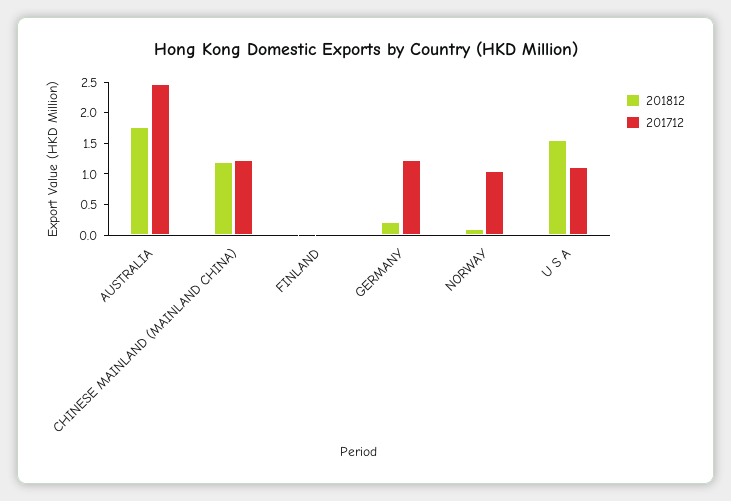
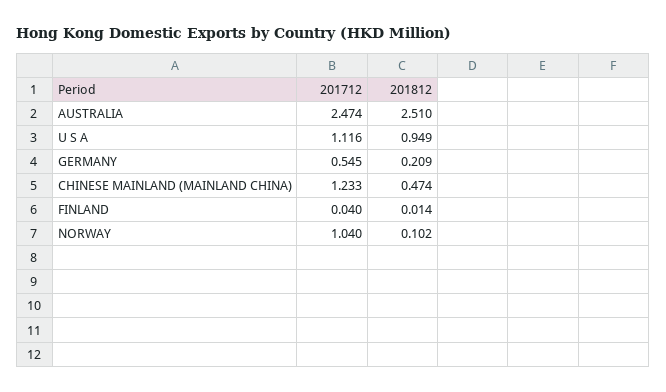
  {
    "201812": {
-     "AUSTRALIA": 1.75,
+     "AUSTRALIA": 2.51,
-     "CHINESE MAINLAND (MAINLAND CHINA)": 1.25,
+     "CHINESE MAINLAND (MAINLAND CHINA)": 0.474,
      "FINLAND": 0.014,
      "GERMANY": 0.209,
      "NORWAY": 0.102,
-     "U S A": 1.5
+     "U S A": 0.949
    },
    "201712": {
      "AUSTRALIA": 2.474,
      "CHINESE MAINLAND (MAINLAND CHINA)": 1.233,
      "FINLAND": 0.04,
-     "GERMANY": 1.25,
+     "GERMANY": 0.545,
      "NORWAY": 1.04,
      "U S A": 1.116
    }
  }

